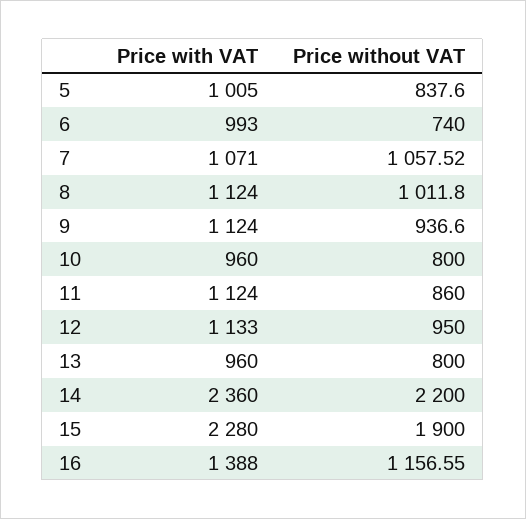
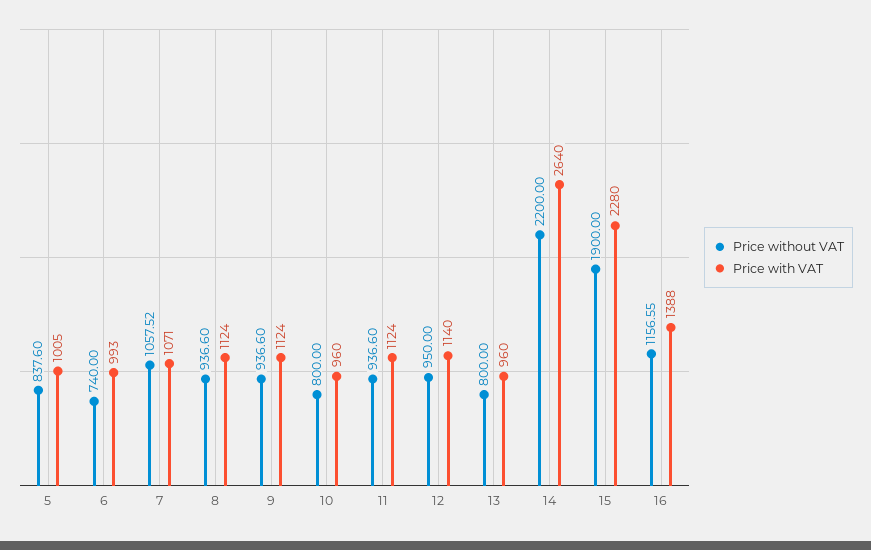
  {
    "Price with VAT": {
      "5": 1005,
      "6": 993,
      "7": 1071,
      "8": 1124,
      "9": 1124,
      "10": 960,
      "11": 1124,
-     "12": 1133,
+     "12": 1140,
      "13": 960,
-     "14": 2360,
+     "14": 2640,
      "15": 2280,
      "16": 1388
    },
    "Price without VAT": {
      "5": 837.6,
      "6": 740,
      "7": 1057.52,
-     "8": 1011.8,
+     "8": 936.6,
      "9": 936.6,
      "10": 800,
-     "11": 860,
+     "11": 936.6,
      "12": 950,
      "13": 800,
      "14": 2200,
      "15": 1900,
      "16": 1156.55
    }
  }

